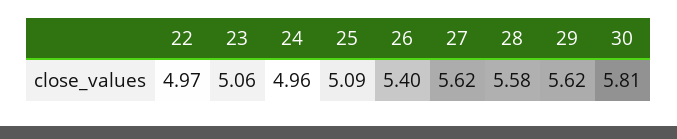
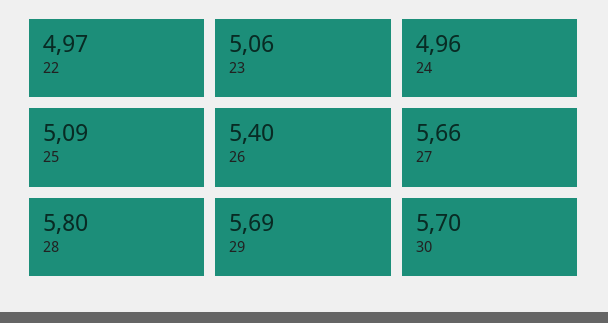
  {
    "22": 4.97,
    "23": 5.06,
    "24": 4.96,
    "25": 5.09,
    "26": 5.4,
-   "27": 5.62,
+   "27": 5.66,
-   "28": 5.58,
+   "28": 5.8,
-   "29": 5.62,
+   "29": 5.69,
-   "30": 5.81
+   "30": 5.7
  }

